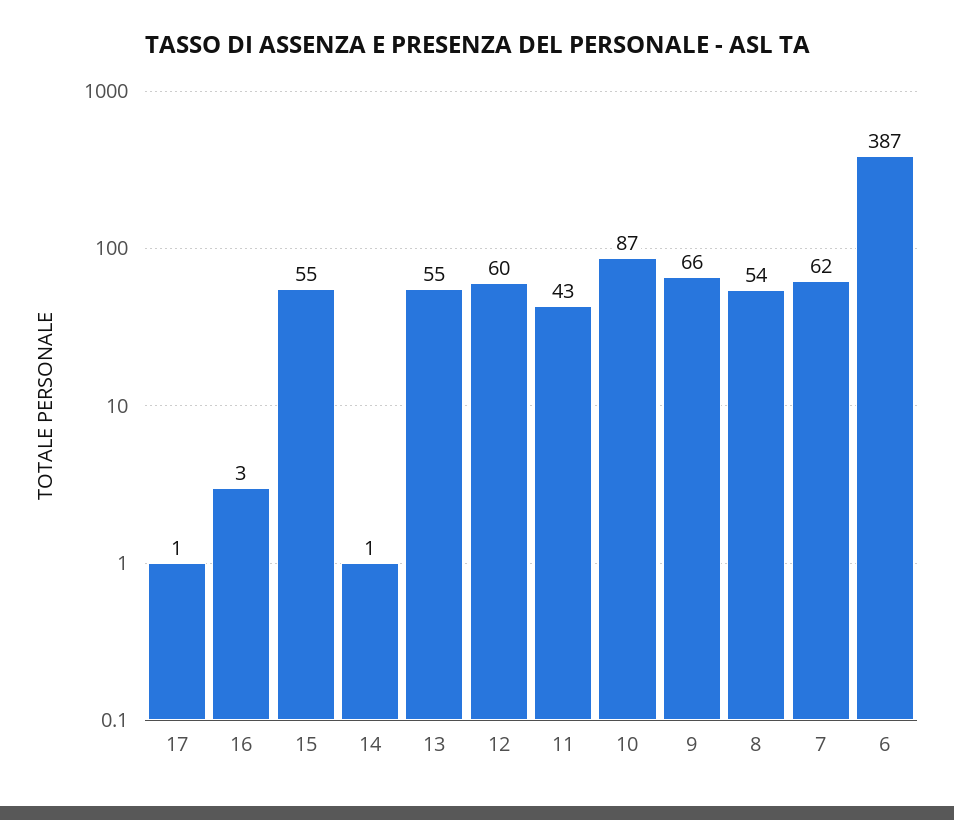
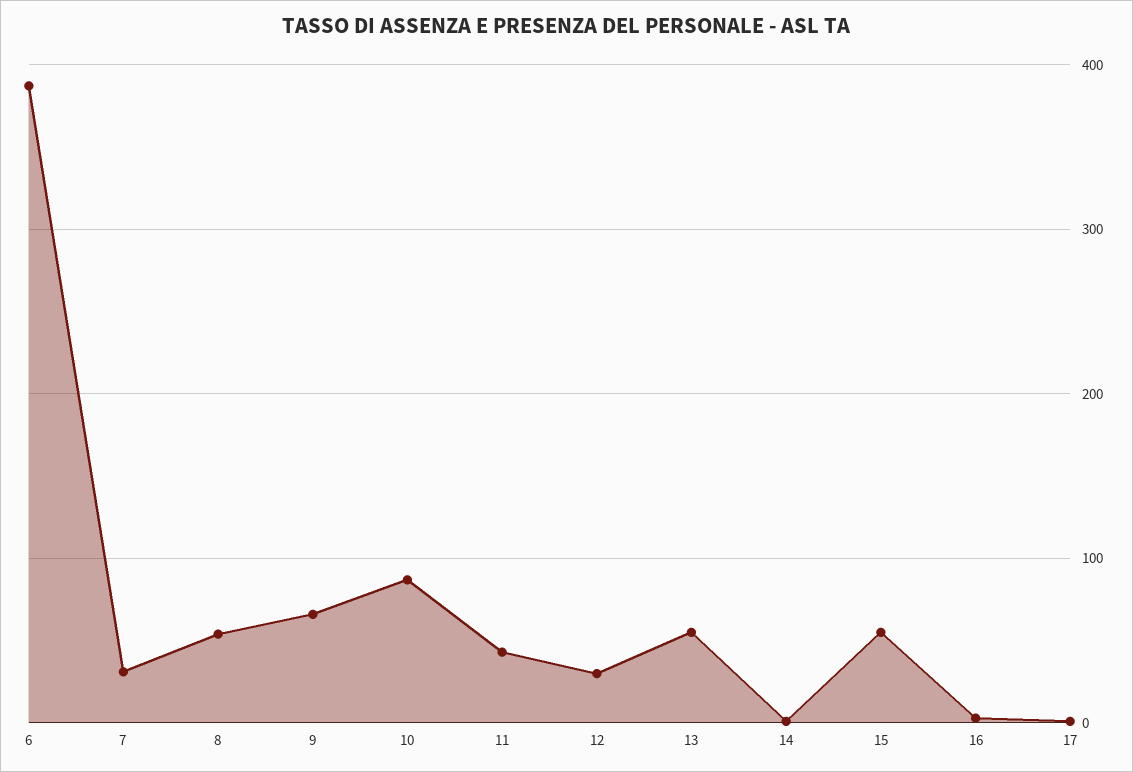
  {
    "17": 1,
    "16": 3,
    "15": 55,
    "14": 1,
    "13": 55,
-   "12": 60,
+   "12": 30,
    "11": 43,
    "10": 87,
    "9": 66,
    "8": 54,
-   "7": 62,
+   "7": 30,
    "6": 387
  }

